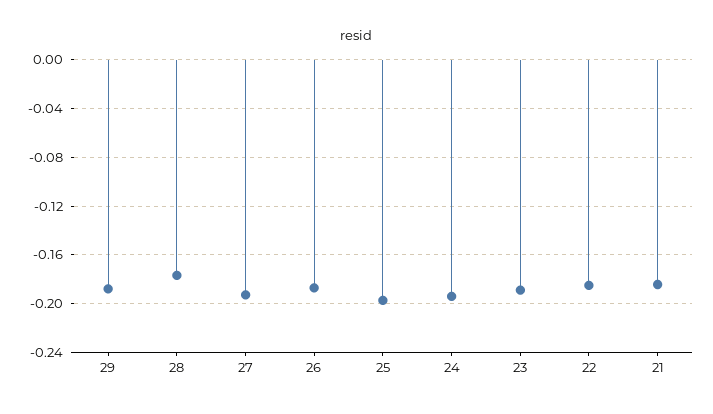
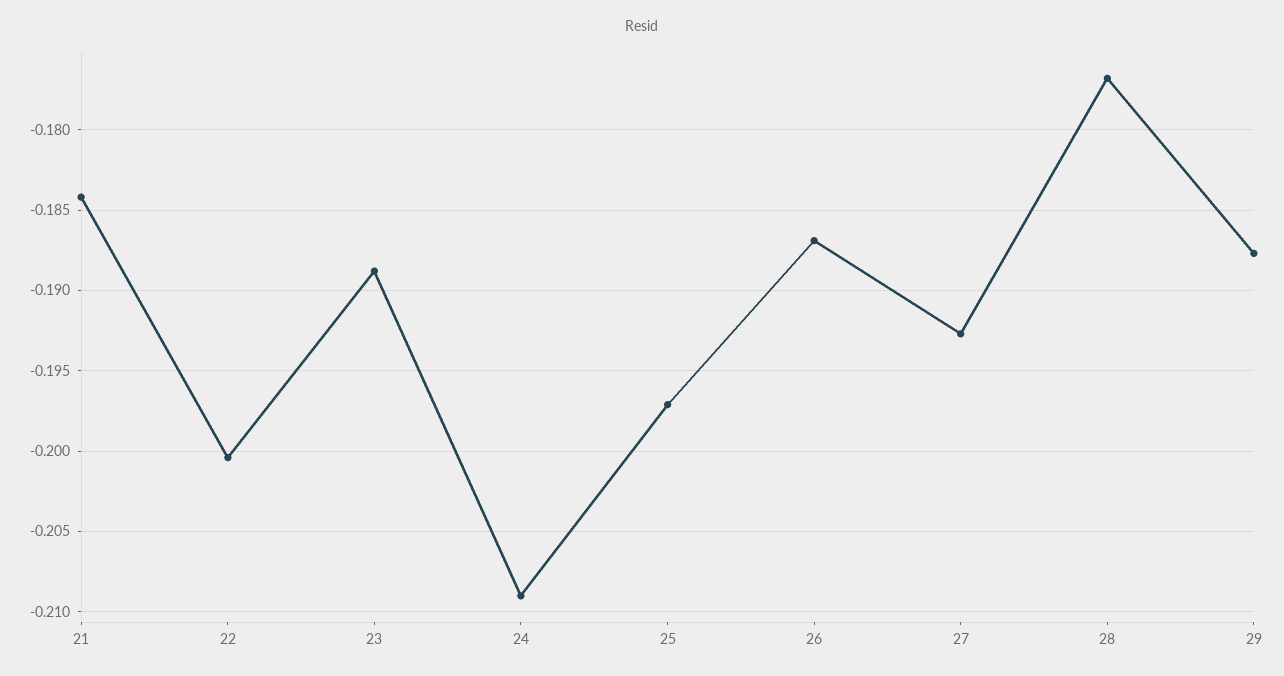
  {
    "29": -0.1875,
    "28": -0.177,
    "27": -0.1925,
    "26": -0.187,
    "25": -0.197,
-   "24": -0.195,
+   "24": -0.209,
    "23": -0.189,
-   "22": -0.185,
+   "22": -0.2005,
    "21": -0.184
  }

